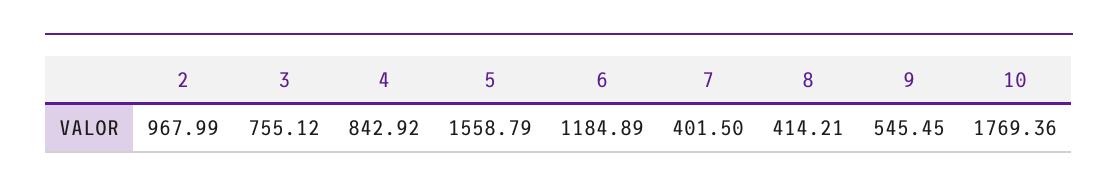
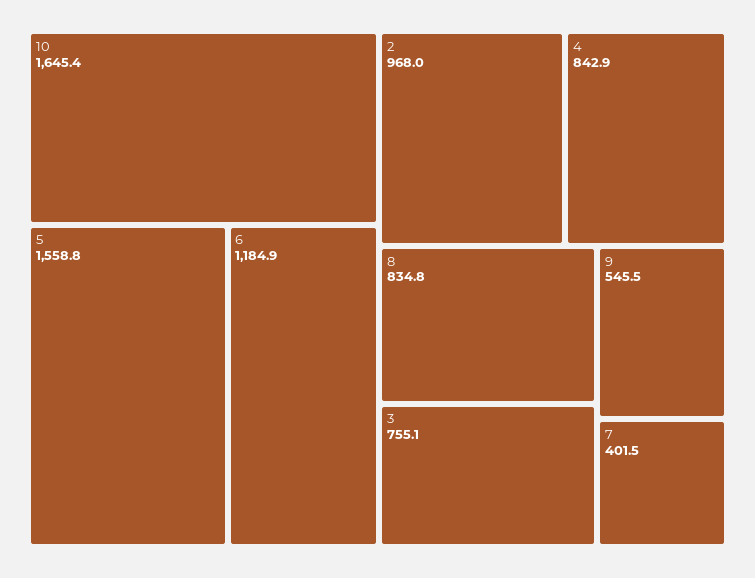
  {
    "2": 967.99,
    "3": 755.12,
    "4": 842.92,
    "5": 1558.79,
    "6": 1184.89,
    "7": 401.5,
-   "8": 414.21,
+   "8": 834.8,
    "9": 545.45,
-   "10": 1769.36
+   "10": 1645.4
  }

